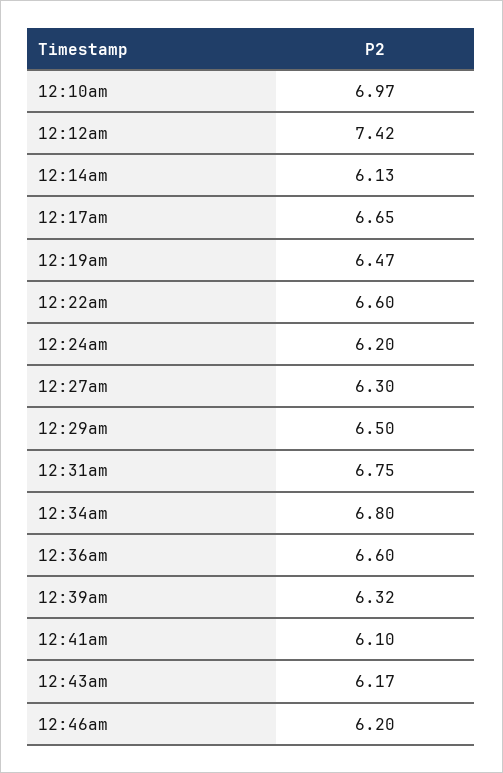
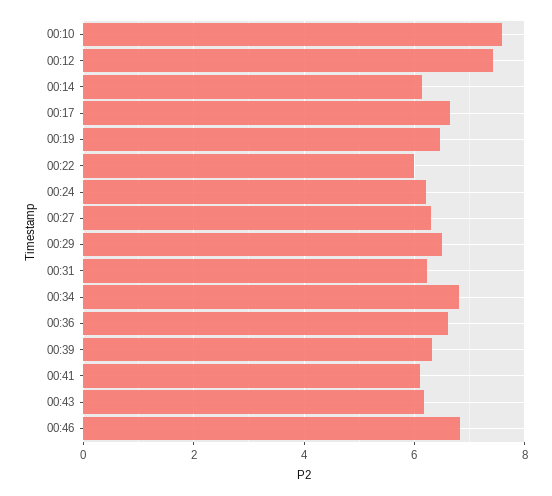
  {
-   "12:10am": 6.97,
+   "12:10am": 7.6,
    "12:12am": 7.42,
    "12:14am": 6.13,
    "12:17am": 6.65,
    "12:19am": 6.47,
-   "12:22am": 6.6,
+   "12:22am": 6,
    "12:24am": 6.2,
    "12:27am": 6.3,
    "12:29am": 6.5,
-   "12:31am": 6.75,
+   "12:31am": 6.2,
    "12:34am": 6.8,
    "12:36am": 6.6,
    "12:39am": 6.32,
    "12:41am": 6.1,
    "12:43am": 6.17,
-   "12:46am": 6.2
+   "12:46am": 6.8
  }

